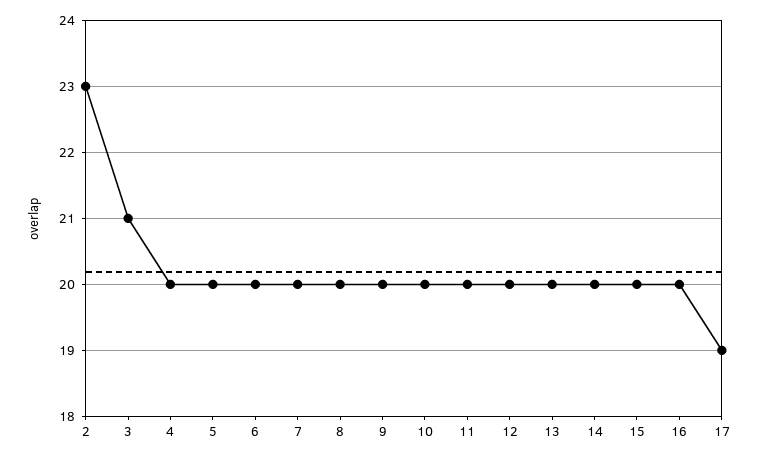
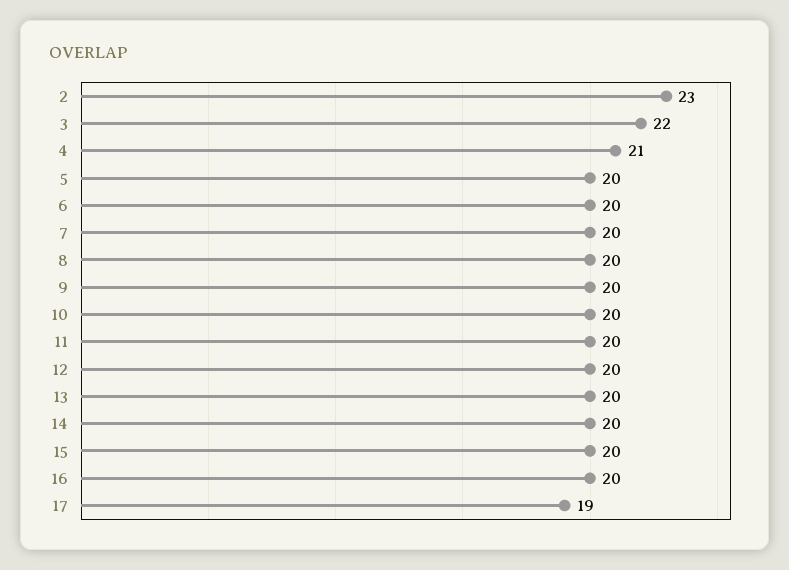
  {
    "2": 23,
-   "3": 21,
+   "3": 22,
-   "4": 20,
+   "4": 21,
    "5": 20,
    "6": 20,
    "7": 20,
    "8": 20,
    "9": 20,
    "10": 20,
    "11": 20,
    "12": 20,
    "13": 20,
    "14": 20,
    "15": 20,
    "16": 20,
    "17": 19
  }

